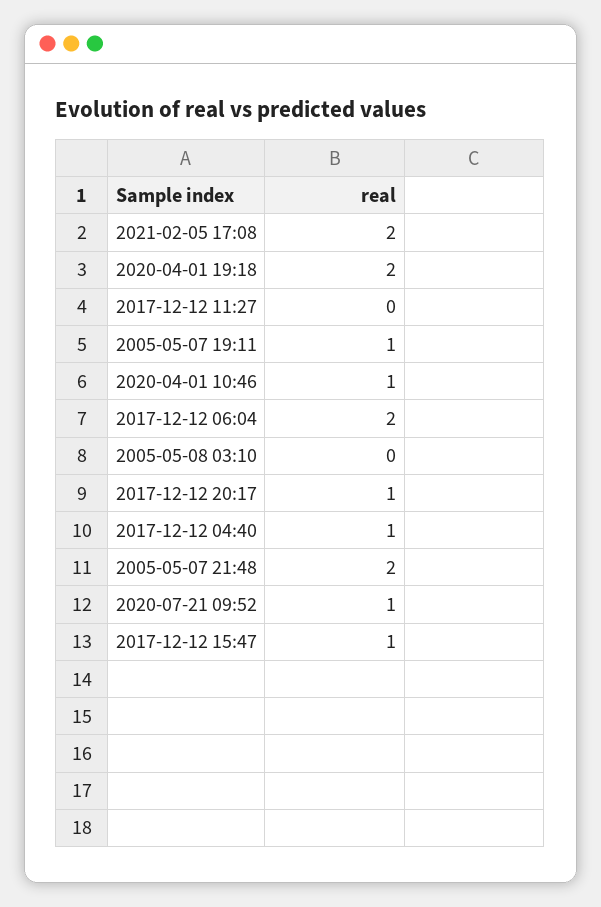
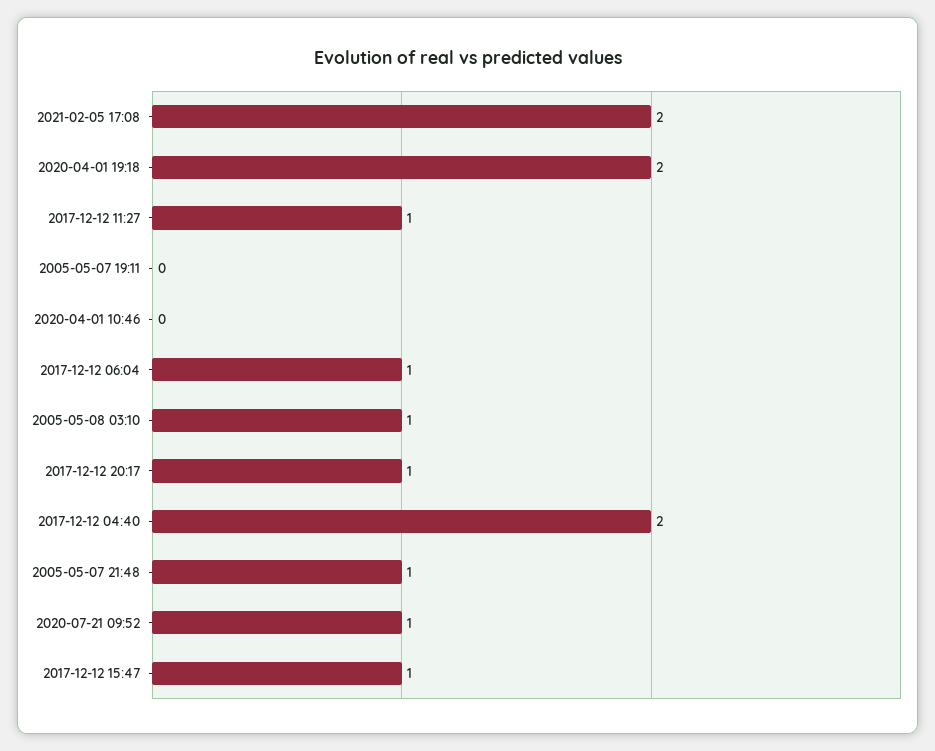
  {
    "2021-02-05 17:08": 2,
    "2020-04-01 19:18": 2,
-   "2017-12-12 11:27": 0,
+   "2017-12-12 11:27": 1,
-   "2005-05-07 19:11": 1,
+   "2005-05-07 19:11": 0,
-   "2020-04-01 10:46": 1,
+   "2020-04-01 10:46": 0,
-   "2017-12-12 06:04": 2,
+   "2017-12-12 06:04": 1,
-   "2005-05-08 03:10": 0,
+   "2005-05-08 03:10": 1,
    "2017-12-12 20:17": 1,
-   "2017-12-12 04:40": 1,
+   "2017-12-12 04:40": 2,
-   "2005-05-07 21:48": 2,
+   "2005-05-07 21:48": 1,
    "2020-07-21 09:52": 1,
    "2017-12-12 15:47": 1
  }

